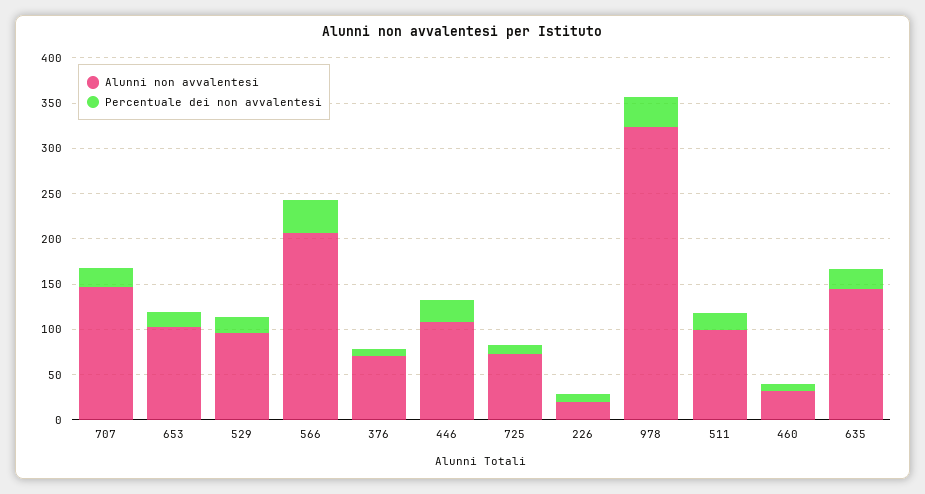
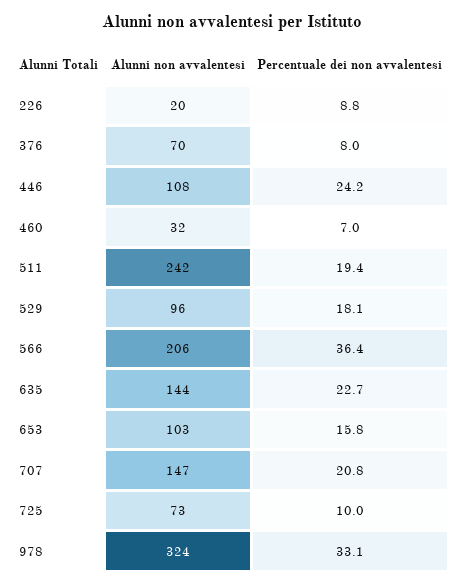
  {
    "Alunni non avvalentesi": {
      "707": 147,
      "653": 103,
      "529": 96,
      "566": 206,
      "376": 70,
      "446": 108,
      "725": 73,
      "226": 20,
      "978": 324,
-     "511": 100,
+     "511": 242,
      "460": 32,
      "635": 144
    },
    "Percentuale dei non avvalentesi": {
      "707": 20.8,
      "653": 15.8,
      "529": 18.1,
      "566": 36.4,
      "376": 8,
      "446": 24.2,
      "725": 10,
      "226": 8.8,
      "978": 33.1,
      "511": 19.4,
      "460": 7,
      "635": 22.7
    }
  }

